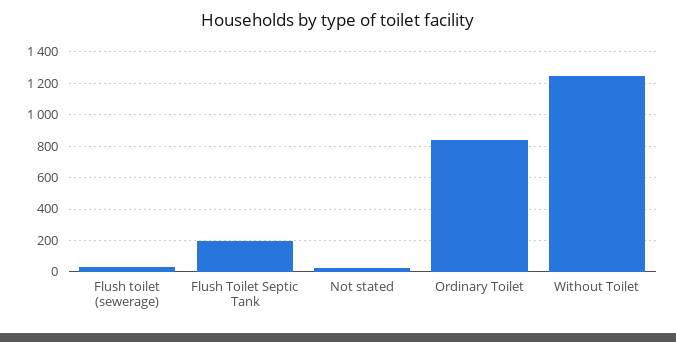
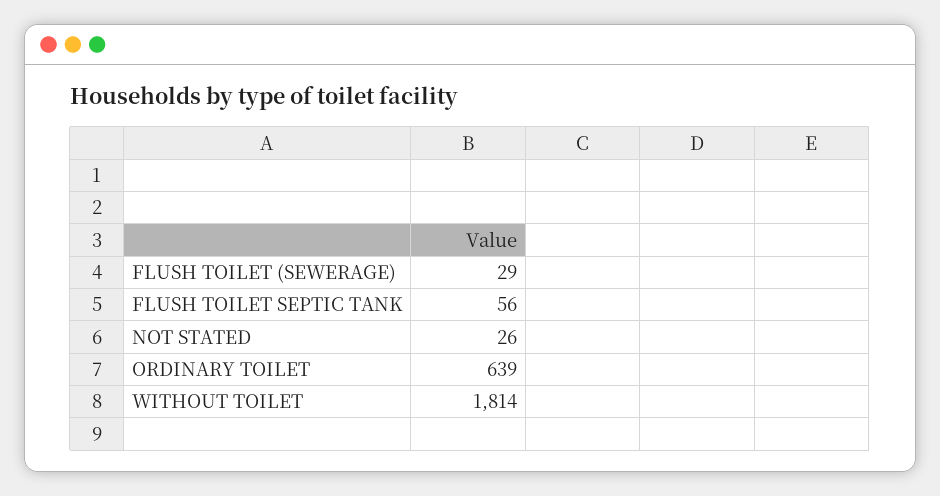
  {
    "Flush toilet (sewerage)": 29,
-   "Flush Toilet Septic Tank": 200,
+   "Flush Toilet Septic Tank": 56,
    "Not stated": 26,
-   "Ordinary Toilet": 850,
+   "Ordinary Toilet": 639,
-   "Without Toilet": 1250
+   "Without Toilet": 1814
  }

